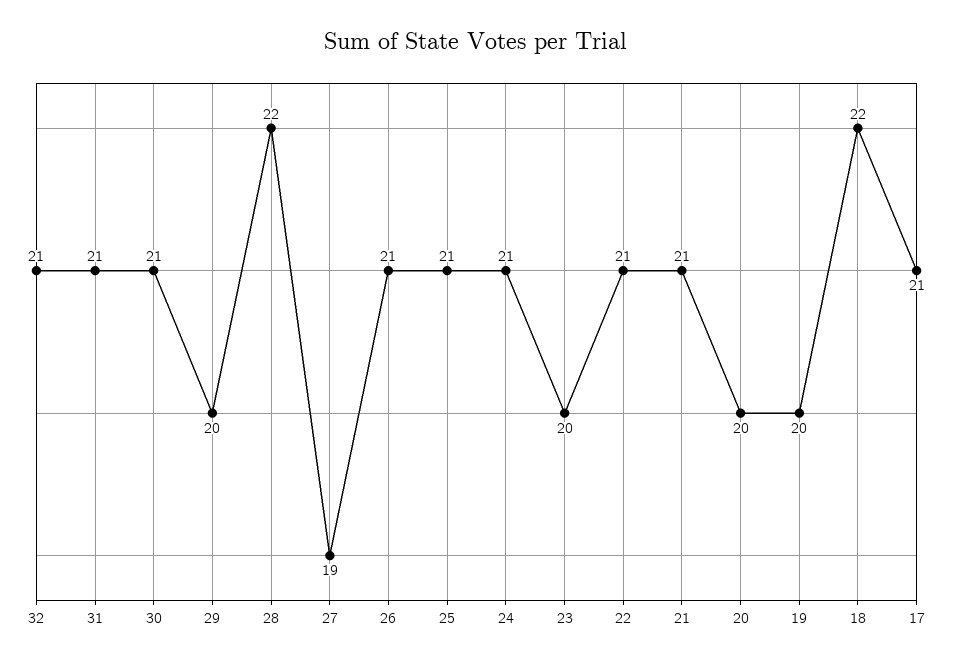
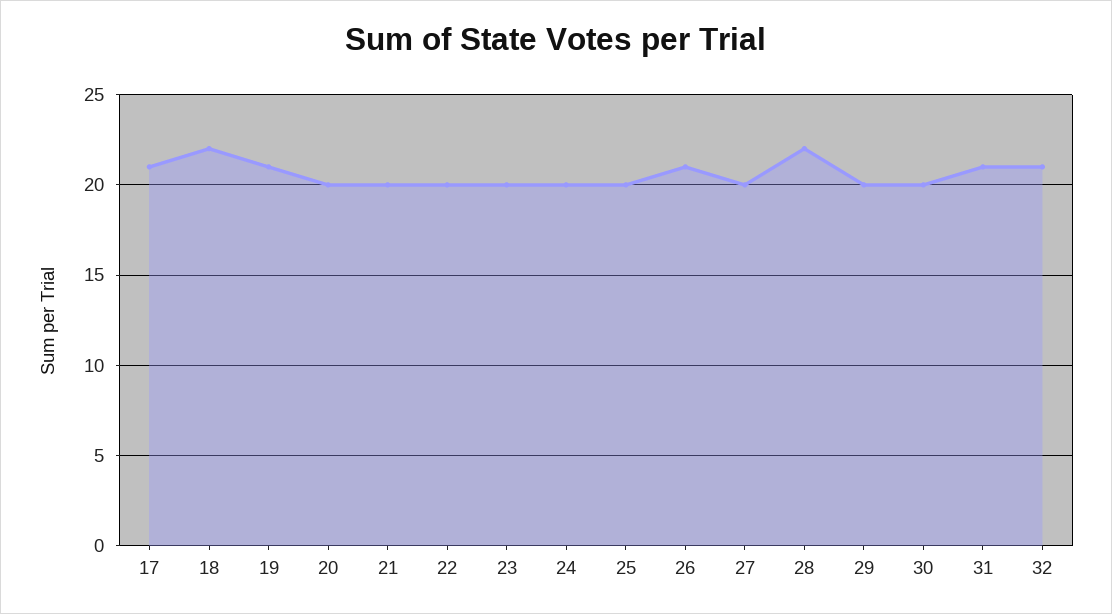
  {
    "32": 21,
    "31": 21,
-   "30": 21,
+   "30": 20,
    "29": 20,
    "28": 22,
-   "27": 19,
+   "27": 20,
    "26": 21,
-   "25": 21,
+   "25": 20,
-   "24": 21,
+   "24": 20,
    "23": 20,
-   "22": 21,
+   "22": 20,
-   "21": 21,
+   "21": 20,
    "20": 20,
-   "19": 20,
+   "19": 21,
    "18": 22,
    "17": 21
  }

